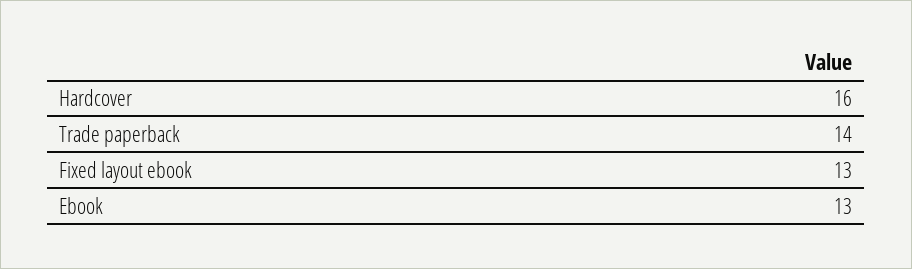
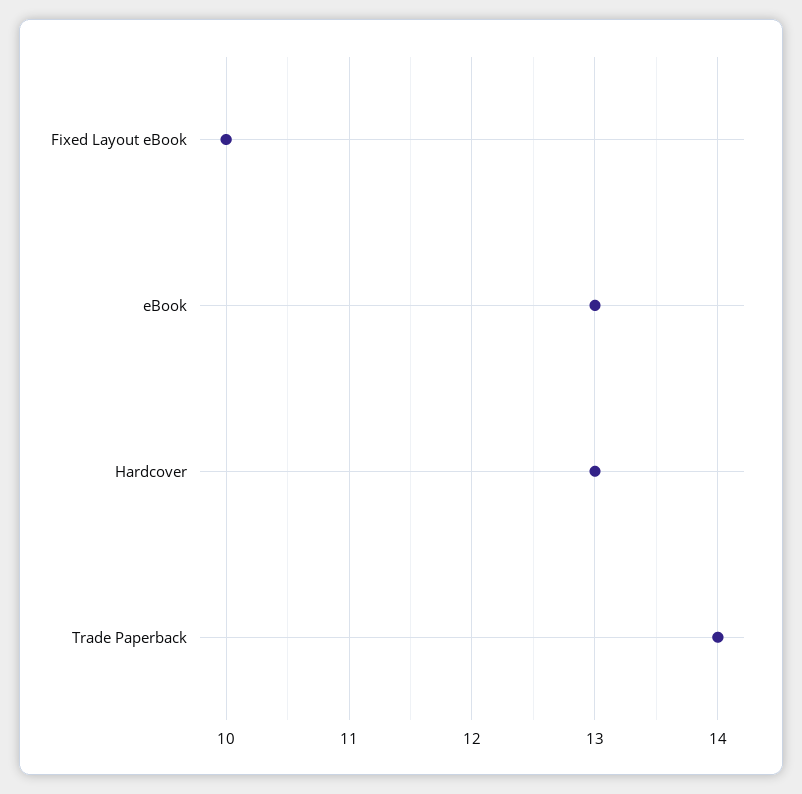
  {
-   "Hardcover": 16,
+   "Hardcover": 13,
    "Trade paperback": 14,
-   "Fixed layout ebook": 13,
+   "Fixed layout ebook": 10,
    "Ebook": 13
  }

